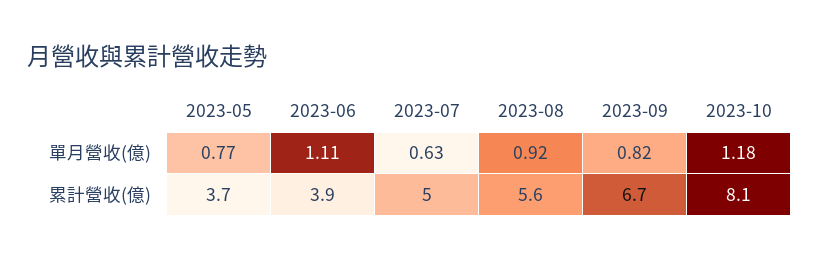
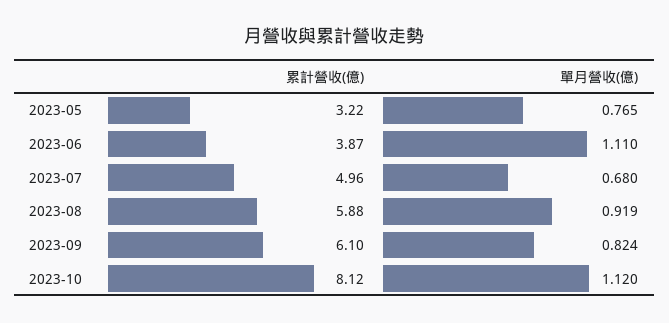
  {
    "2023-05": {
      "單月營收(億)": 0.765,
-     "累計營收(億)": 3.7
+     "累計營收(億)": 3.22
    },
    "2023-06": {
      "單月營收(億)": 1.11,
      "累計營收(億)": 3.87
    },
    "2023-07": {
-     "單月營收(億)": 0.63,
+     "單月營收(億)": 0.68,
      "累計營收(億)": 4.96
    },
    "2023-08": {
      "單月營收(億)": 0.919,
-     "累計營收(億)": 5.6
+     "累計營收(億)": 5.88
    },
    "2023-09": {
      "單月營收(億)": 0.824,
-     "累計營收(億)": 6.7
+     "累計營收(億)": 6.1
    },
    "2023-10": {
-     "單月營收(億)": 1.18,
+     "單月營收(億)": 1.12,
      "累計營收(億)": 8.12
    }
  }

